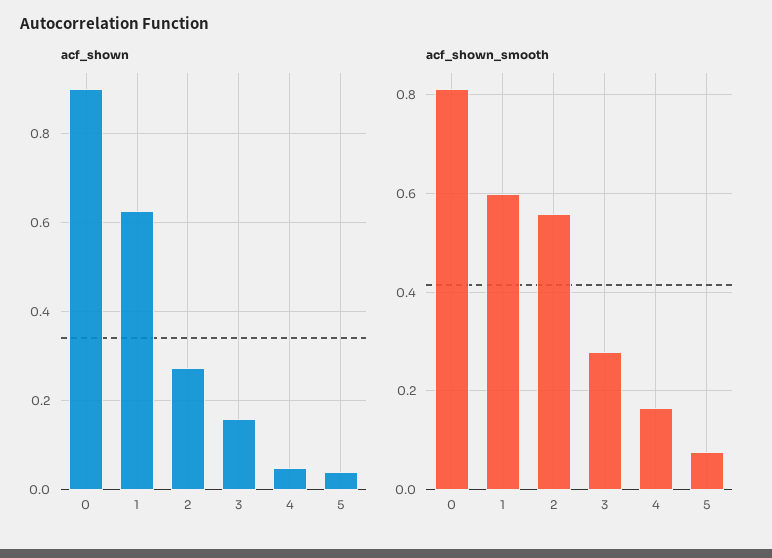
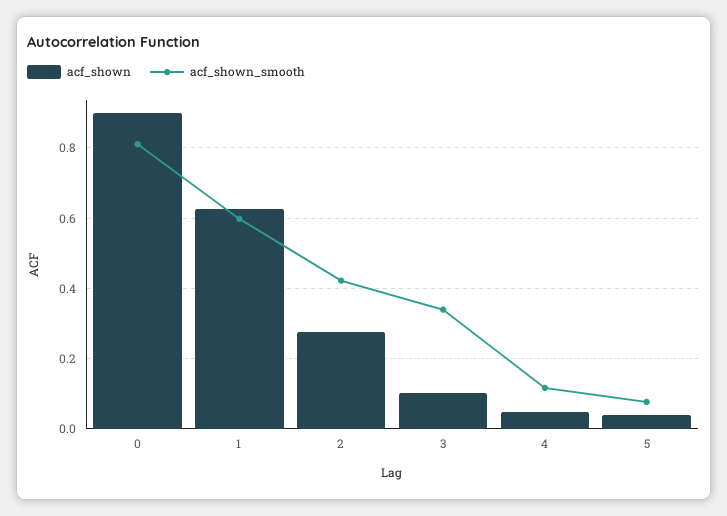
  {
    "acf_shown": {
      "0": 0.9,
      "1": 0.62,
      "2": 0.28,
-     "3": 0.16,
+     "3": 0.1,
      "4": 0.04,
      "5": 0.04
    },
    "acf_shown_smooth": {
      "0": 0.82,
      "1": 0.6,
-     "2": 0.56,
+     "2": 0.42,
-     "3": 0.28,
+     "3": 0.34,
-     "4": 0.16,
+     "4": 0.12,
      "5": 0.08
    }
  }

